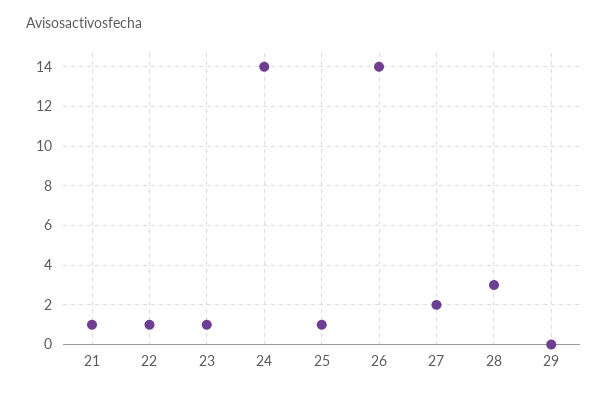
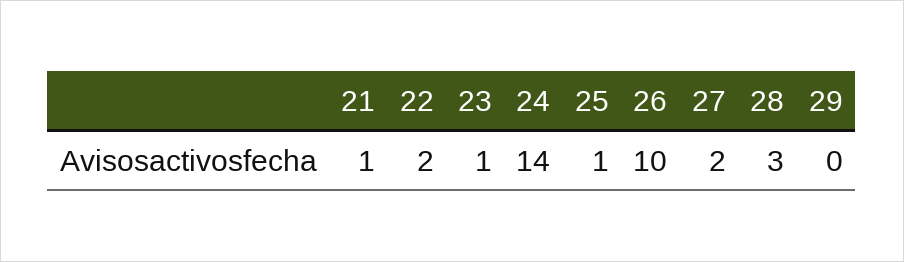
  {
    "21": 1,
-   "22": 1,
+   "22": 2,
    "23": 1,
    "24": 14,
    "25": 1,
-   "26": 14,
+   "26": 10,
    "27": 2,
    "28": 3,
    "29": 0
  }

